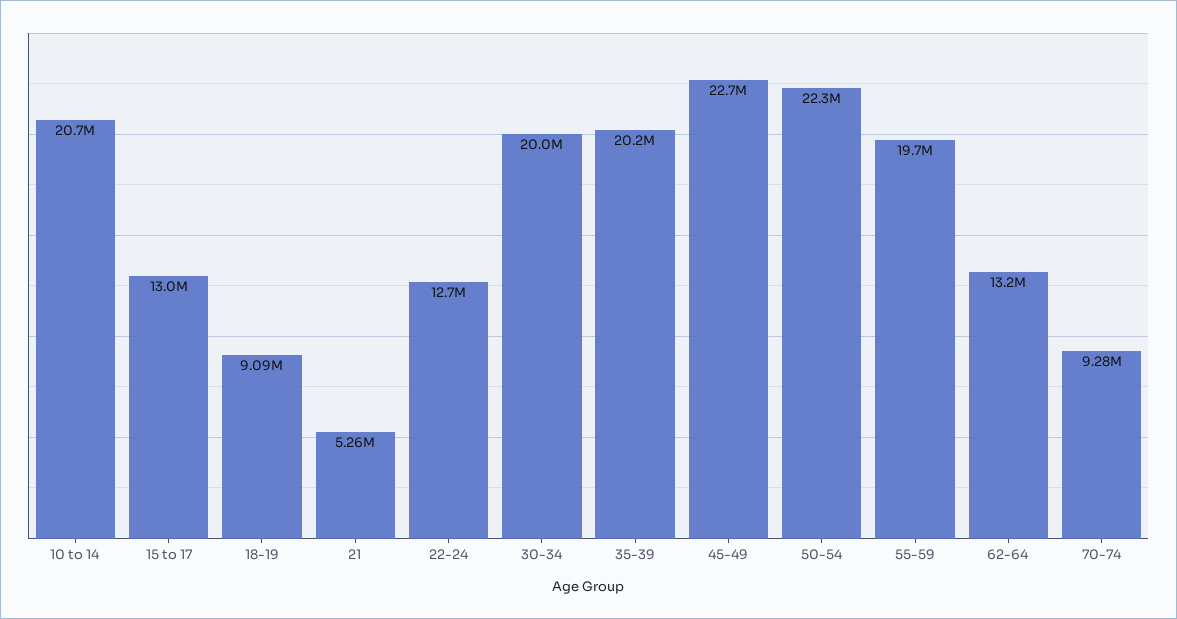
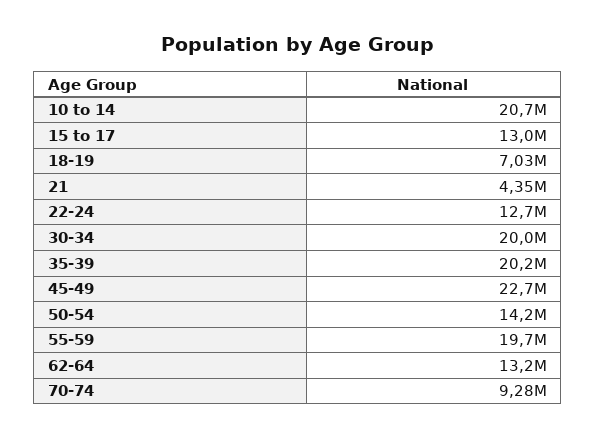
  {
    "10 to 14": 20700000,
    "15 to 17": 13000000,
-   "18-19": 9090000,
+   "18-19": 7030000,
-   "21": 5260000,
+   "21": 4350000,
    "22-24": 12700000,
    "30-34": 20000000,
    "35-39": 20200000,
    "45-49": 22700000,
-   "50-54": 22300000,
+   "50-54": 14200000,
    "55-59": 19700000,
    "62-64": 13200000,
    "70-74": 9280000
  }

